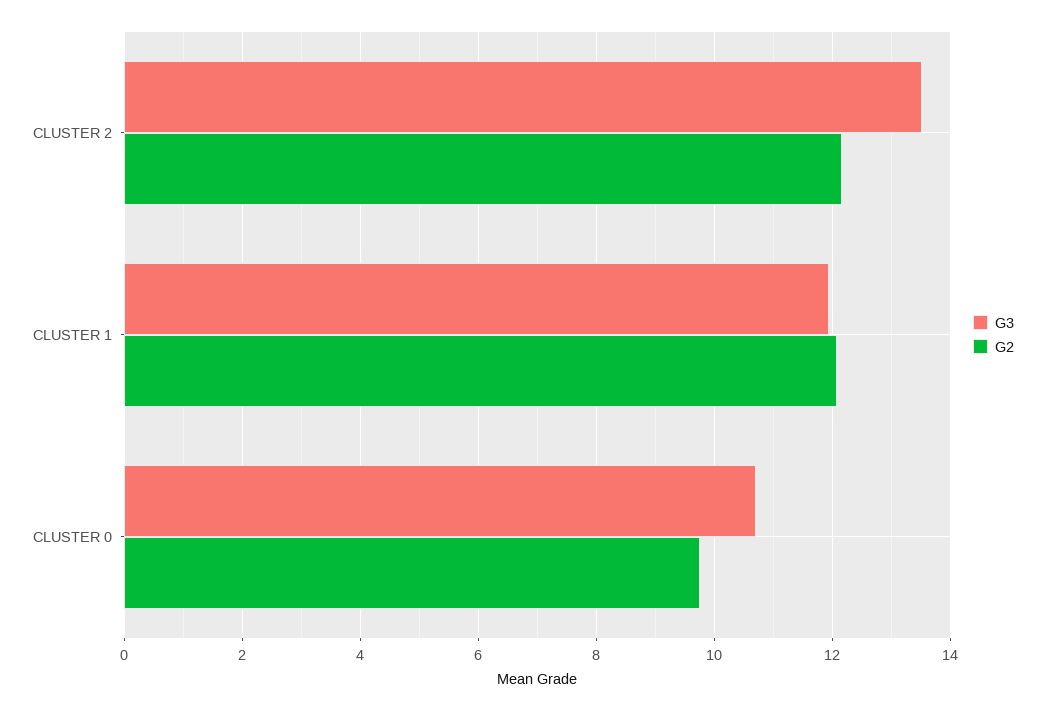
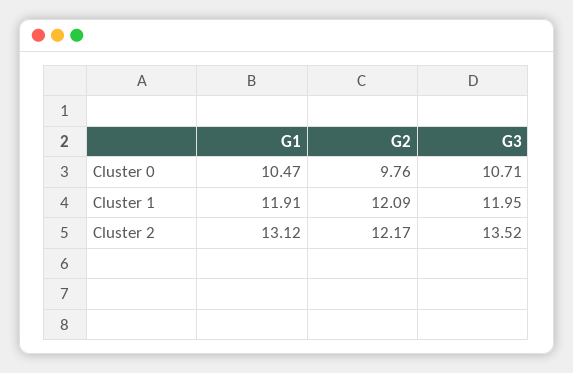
  {
    "G3": {
      "CLUSTER 2": 13.52,
      "CLUSTER 1": 11.95,
      "CLUSTER 0": 10.71
    },
    "G2": {
      "CLUSTER 2": 12.17,
      "CLUSTER 1": 12.09,
      "CLUSTER 0": 9.76
-   }
+   },
+   "G1": {
+     "CLUSTER 0": 10.47,
+     "CLUSTER 1": 11.91,
+     "CLUSTER 2": 13.12
+   }
  }

